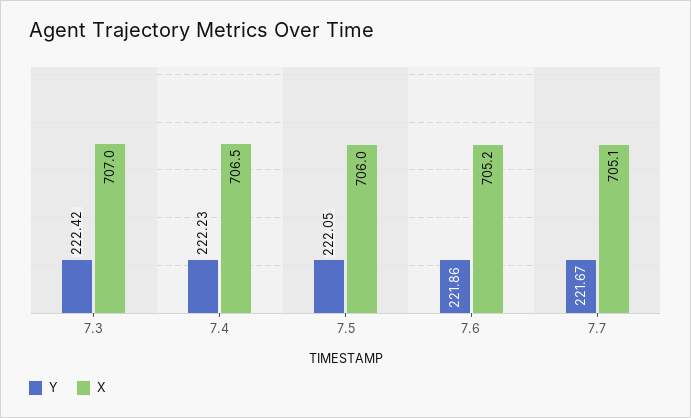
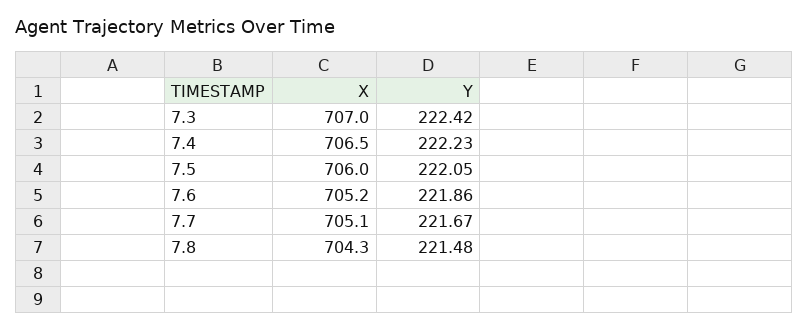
  {
    "Y": {
      "7.3": 222.42,
      "7.4": 222.23,
      "7.5": 222.05,
      "7.6": 221.86,
-     "7.7": 221.67
+     "7.7": 221.67,
+     "7.8": 221.48
    },
    "X": {
      "7.3": 707,
      "7.4": 706.5,
      "7.5": 706,
      "7.6": 705.2,
-     "7.7": 705.1
+     "7.7": 705.1,
+     "7.8": 704.3
    }
  }

